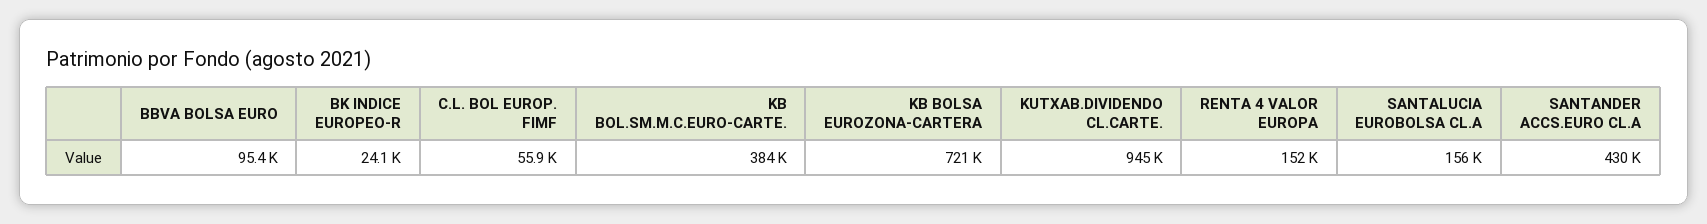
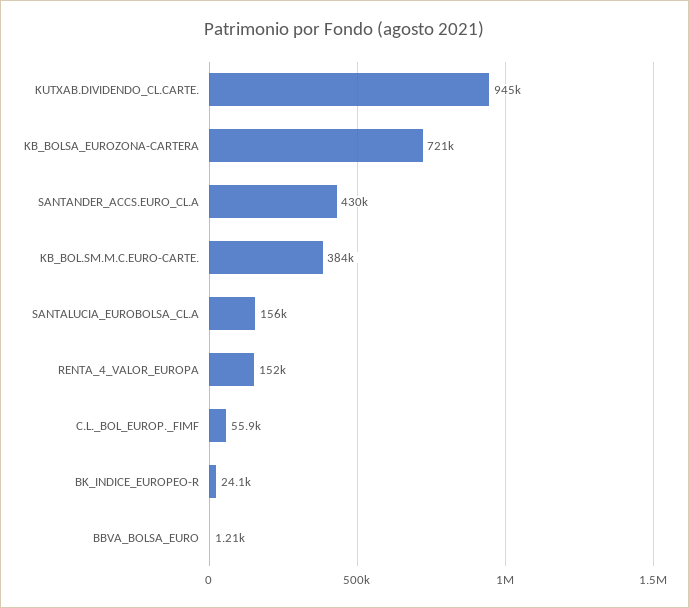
  {
-   "BBVA BOLSA EURO": 95400,
+   "BBVA BOLSA EURO": 1210,
    "BK INDICE EUROPEO-R": 24100,
    "C.L. BOL EUROP. FIMF": 55900,
    "KB BOL.SM.M.C.EURO-CARTE.": 384000,
    "KB BOLSA EUROZONA-CARTERA": 721000,
    "KUTXAB.DIVIDENDO CL.CARTE.": 945000,
    "RENTA 4 VALOR EUROPA": 152000,
    "SANTALUCIA EUROBOLSA CL.A": 156000,
    "SANTANDER ACCS.EURO CL.A": 430000
  }

